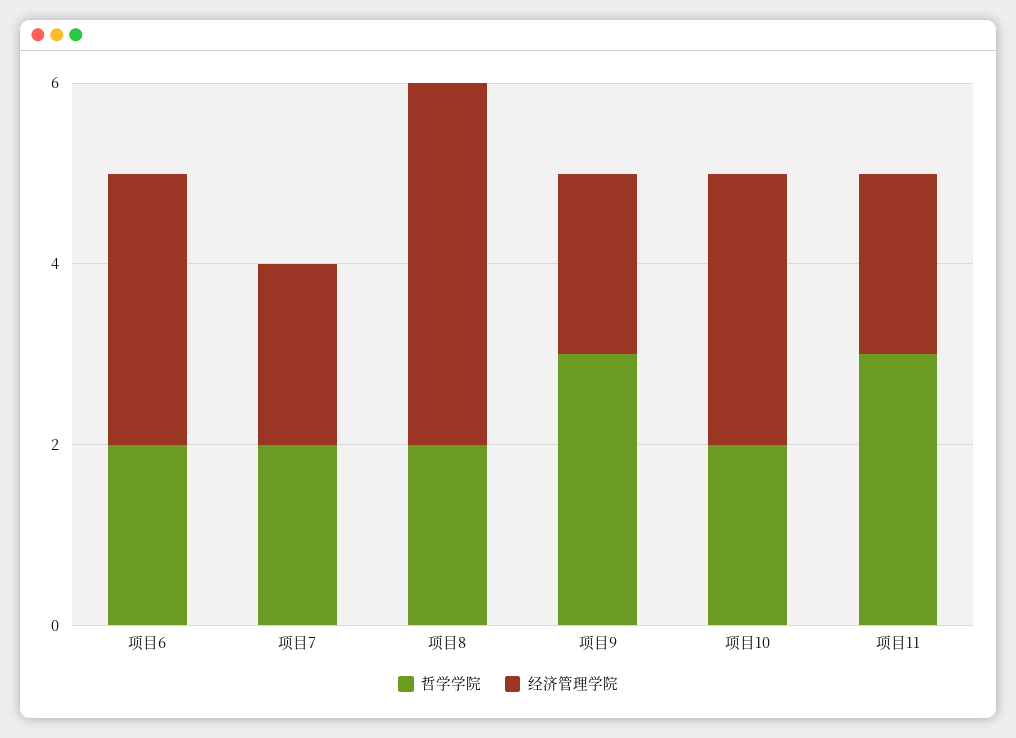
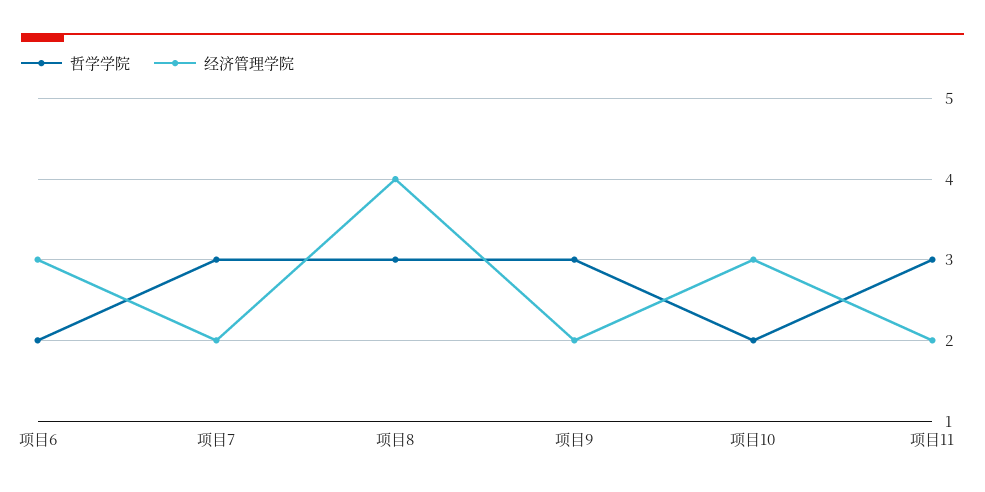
  {
    "哲学学院": {
      "项目6": 2,
-     "项目7": 2,
+     "项目7": 3,
-     "项目8": 2,
+     "项目8": 3,
      "项目9": 3,
      "项目10": 2,
      "项目11": 3
    },
    "经济管理学院": {
      "项目6": 3,
      "项目7": 2,
      "项目8": 4,
      "项目9": 2,
      "项目10": 3,
      "项目11": 2
    }
  }

